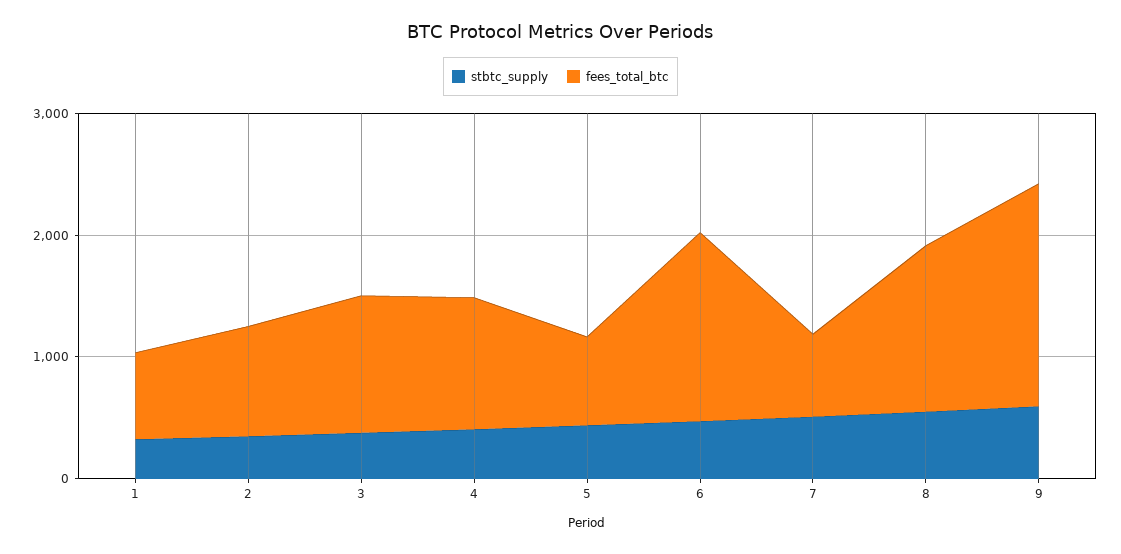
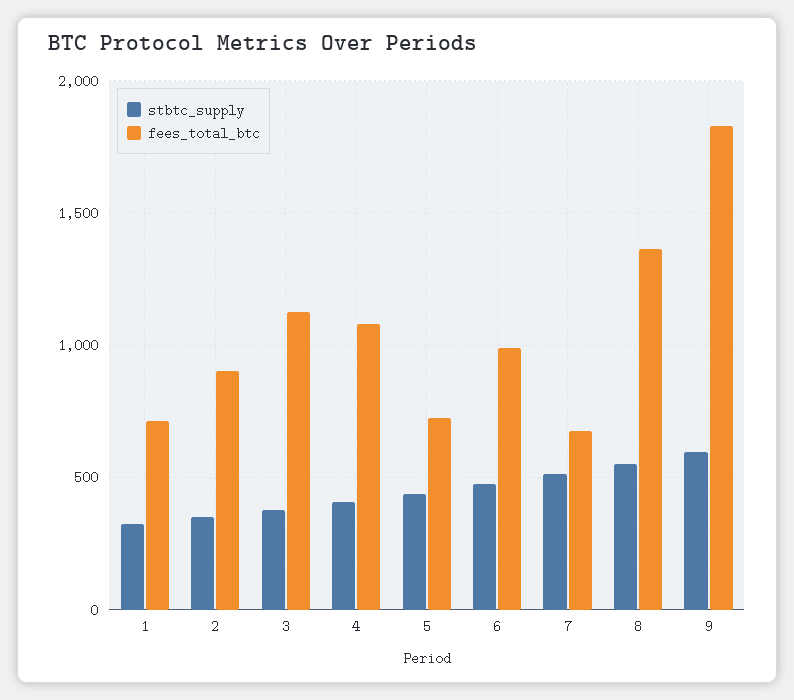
  {
    "stbtc_supply": {
      "1": 300,
      "2": 350,
      "3": 400,
      "4": 400,
      "5": 450,
      "6": 450,
      "7": 500,
      "8": 550,
      "9": 600
    },
    "fees_total_btc": {
      "1": 700,
      "2": 900,
      "3": 1150,
      "4": 1100,
      "5": 750,
-     "6": 1600,
+     "6": 1000,
      "7": 700,
      "8": 1350,
      "9": 1850
    }
  }

